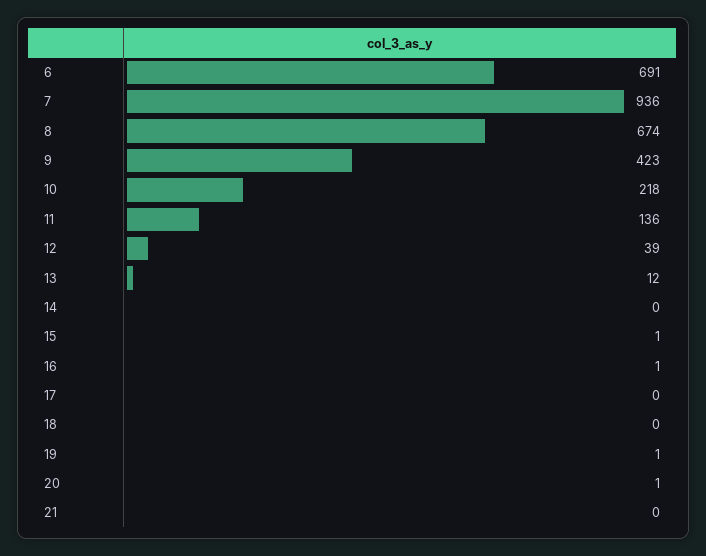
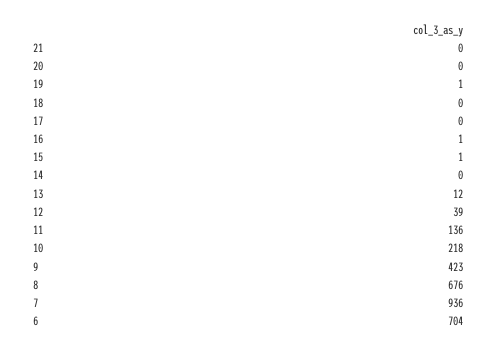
  {
-   "6": 691,
+   "6": 704,
    "7": 936,
-   "8": 674,
+   "8": 676,
    "9": 423,
    "10": 218,
    "11": 136,
    "12": 39,
    "13": 12,
    "14": 0,
    "15": 1,
    "16": 1,
    "17": 0,
    "18": 0,
    "19": 1,
-   "20": 1,
+   "20": 0,
    "21": 0
  }

